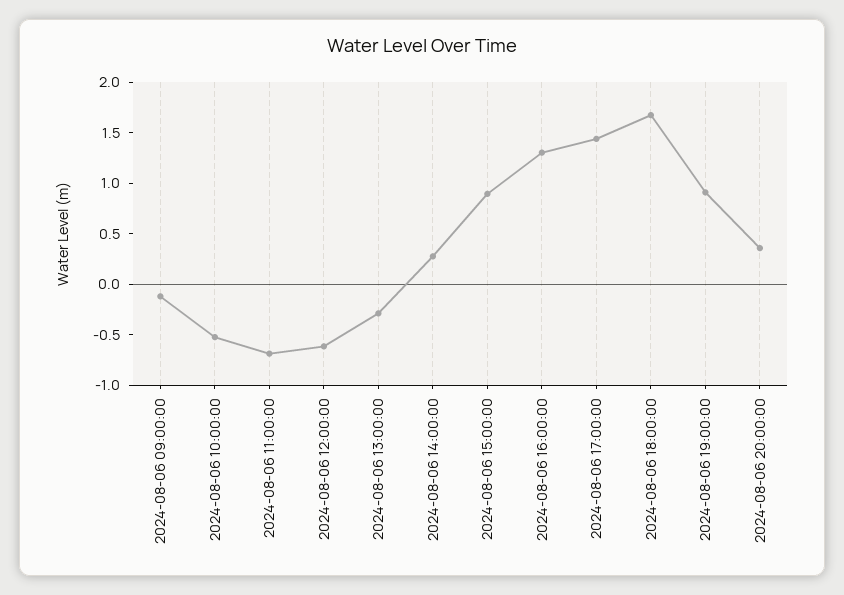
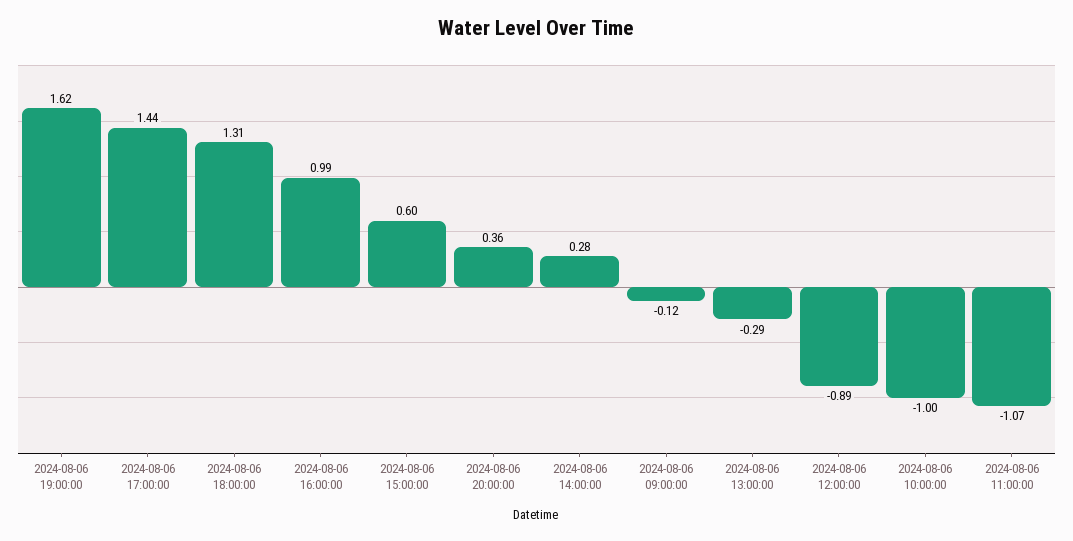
  {
    "2024-08-06 09:00:00": -0.12,
-   "2024-08-06 10:00:00": -0.5,
+   "2024-08-06 10:00:00": -1,
-   "2024-08-06 11:00:00": -0.7,
+   "2024-08-06 11:00:00": -1.07,
-   "2024-08-06 12:00:00": -0.6,
+   "2024-08-06 12:00:00": -0.89,
    "2024-08-06 13:00:00": -0.29,
    "2024-08-06 14:00:00": 0.28,
-   "2024-08-06 15:00:00": 0.9,
+   "2024-08-06 15:00:00": 0.6,
-   "2024-08-06 16:00:00": 1.3,
+   "2024-08-06 16:00:00": 0.99,
    "2024-08-06 17:00:00": 1.44,
-   "2024-08-06 18:00:00": 1.7,
+   "2024-08-06 18:00:00": 1.31,
-   "2024-08-06 19:00:00": 0.9,
+   "2024-08-06 19:00:00": 1.62,
    "2024-08-06 20:00:00": 0.36
  }

